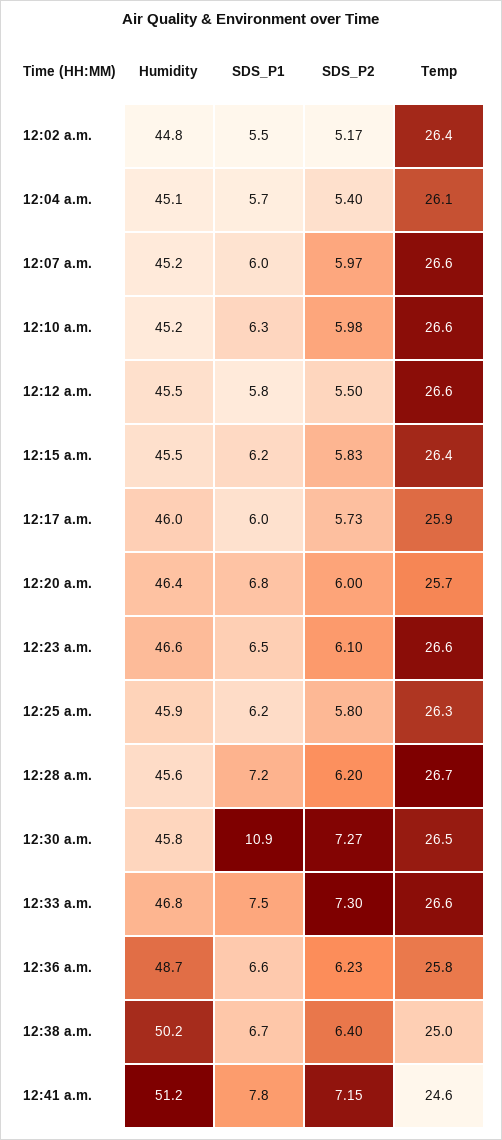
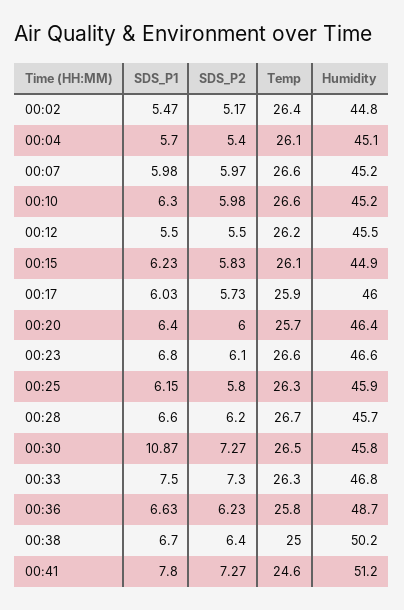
  {
    "Humidity": {
      "12:02 a.m.": 44.8,
      "12:04 a.m.": 45.1,
      "12:07 a.m.": 45.2,
      "12:10 a.m.": 45.2,
      "12:12 a.m.": 45.5,
-     "12:15 a.m.": 45.5,
+     "12:15 a.m.": 44.9,
      "12:17 a.m.": 46,
      "12:20 a.m.": 46.4,
      "12:23 a.m.": 46.6,
      "12:25 a.m.": 45.9,
-     "12:28 a.m.": 45.6,
+     "12:28 a.m.": 45.7,
      "12:30 a.m.": 45.8,
      "12:33 a.m.": 46.8,
      "12:36 a.m.": 48.7,
      "12:38 a.m.": 50.2,
      "12:41 a.m.": 51.2
    },
    "SDS_P1": {
      "12:02 a.m.": 5.47,
      "12:04 a.m.": 5.7,
      "12:07 a.m.": 5.98,
      "12:10 a.m.": 6.3,
-     "12:12 a.m.": 5.8,
+     "12:12 a.m.": 5.5,
      "12:15 a.m.": 6.23,
      "12:17 a.m.": 6.03,
-     "12:20 a.m.": 6.8,
+     "12:20 a.m.": 6.4,
-     "12:23 a.m.": 6.5,
+     "12:23 a.m.": 6.8,
      "12:25 a.m.": 6.15,
-     "12:28 a.m.": 7.2,
+     "12:28 a.m.": 6.6,
      "12:30 a.m.": 10.87,
      "12:33 a.m.": 7.5,
      "12:36 a.m.": 6.63,
      "12:38 a.m.": 6.7,
      "12:41 a.m.": 7.8
    },
    "SDS_P2": {
      "12:02 a.m.": 5.17,
      "12:04 a.m.": 5.4,
      "12:07 a.m.": 5.97,
      "12:10 a.m.": 5.98,
      "12:12 a.m.": 5.5,
      "12:15 a.m.": 5.83,
      "12:17 a.m.": 5.73,
      "12:20 a.m.": 6,
      "12:23 a.m.": 6.1,
      "12:25 a.m.": 5.8,
      "12:28 a.m.": 6.2,
      "12:30 a.m.": 7.27,
      "12:33 a.m.": 7.3,
      "12:36 a.m.": 6.23,
      "12:38 a.m.": 6.4,
-     "12:41 a.m.": 7.15
+     "12:41 a.m.": 7.27
    },
    "Temp": {
      "12:02 a.m.": 26.4,
      "12:04 a.m.": 26.1,
      "12:07 a.m.": 26.6,
      "12:10 a.m.": 26.6,
-     "12:12 a.m.": 26.6,
+     "12:12 a.m.": 26.2,
-     "12:15 a.m.": 26.4,
+     "12:15 a.m.": 26.1,
      "12:17 a.m.": 25.9,
      "12:20 a.m.": 25.7,
      "12:23 a.m.": 26.6,
      "12:25 a.m.": 26.3,
      "12:28 a.m.": 26.7,
      "12:30 a.m.": 26.5,
-     "12:33 a.m.": 26.6,
+     "12:33 a.m.": 26.3,
      "12:36 a.m.": 25.8,
      "12:38 a.m.": 25,
      "12:41 a.m.": 24.6
    }
  }

